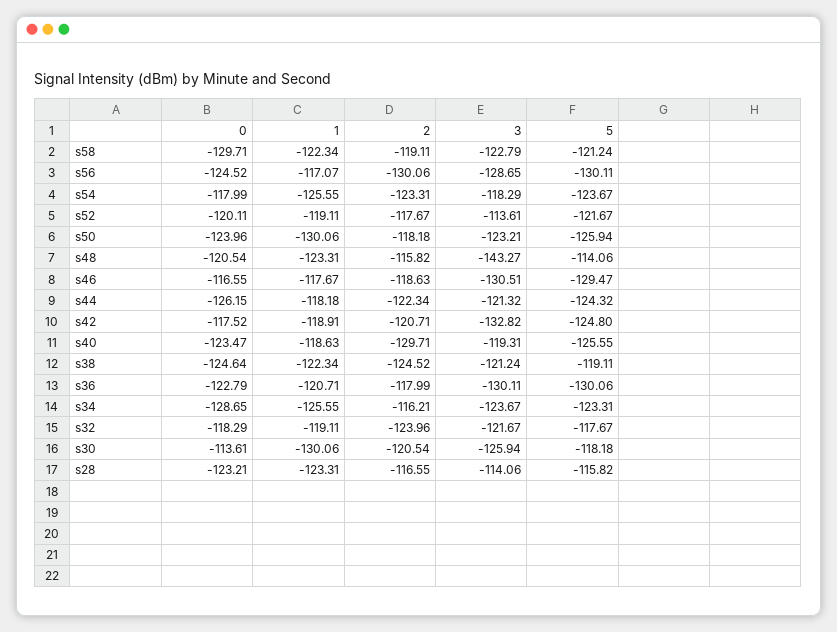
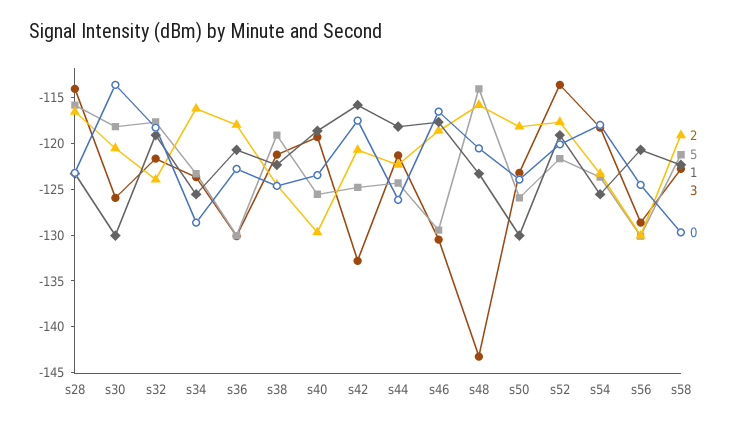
  {
    "0": {
      "s58": -129.71,
      "s56": -124.52,
      "s54": -117.99,
      "s52": -120.11,
      "s50": -123.96,
      "s48": -120.54,
      "s46": -116.55,
      "s44": -126.15,
      "s42": -117.52,
      "s40": -123.47,
      "s38": -124.64,
      "s36": -122.79,
      "s34": -128.65,
      "s32": -118.29,
      "s30": -113.61,
      "s28": -123.21
    },
    "1": {
      "s58": -122.34,
-     "s56": -117.07,
+     "s56": -121,
      "s54": -125.55,
      "s52": -119.11,
      "s50": -130.06,
      "s48": -123.31,
      "s46": -117.67,
      "s44": -118.18,
-     "s42": -118.91,
+     "s42": -116,
      "s40": -118.63,
      "s38": -122.34,
      "s36": -120.71,
      "s34": -125.55,
      "s32": -119.11,
      "s30": -130.06,
      "s28": -123.31
    },
    "2": {
      "s58": -119.11,
      "s56": -130.06,
      "s54": -123.31,
      "s52": -117.67,
      "s50": -118.18,
      "s48": -115.82,
      "s46": -118.63,
      "s44": -122.34,
      "s42": -120.71,
      "s40": -129.71,
      "s38": -124.52,
      "s36": -117.99,
      "s34": -116.21,
      "s32": -123.96,
      "s30": -120.54,
      "s28": -116.55
    },
    "3": {
      "s58": -122.79,
      "s56": -128.65,
      "s54": -118.29,
      "s52": -113.61,
      "s50": -123.21,
      "s48": -143.27,
      "s46": -130.51,
      "s44": -121.32,
      "s42": -132.82,
      "s40": -119.31,
      "s38": -121.24,
      "s36": -130.11,
      "s34": -123.67,
      "s32": -121.67,
      "s30": -125.94,
      "s28": -114.06
    },
    "5": {
      "s58": -121.24,
      "s56": -130.11,
      "s54": -123.67,
      "s52": -121.67,
      "s50": -125.94,
      "s48": -114.06,
      "s46": -129.47,
      "s44": -124.32,
      "s42": -124.8,
      "s40": -125.55,
      "s38": -119.11,
      "s36": -130.06,
      "s34": -123.31,
      "s32": -117.67,
      "s30": -118.18,
      "s28": -115.82
    }
  }

